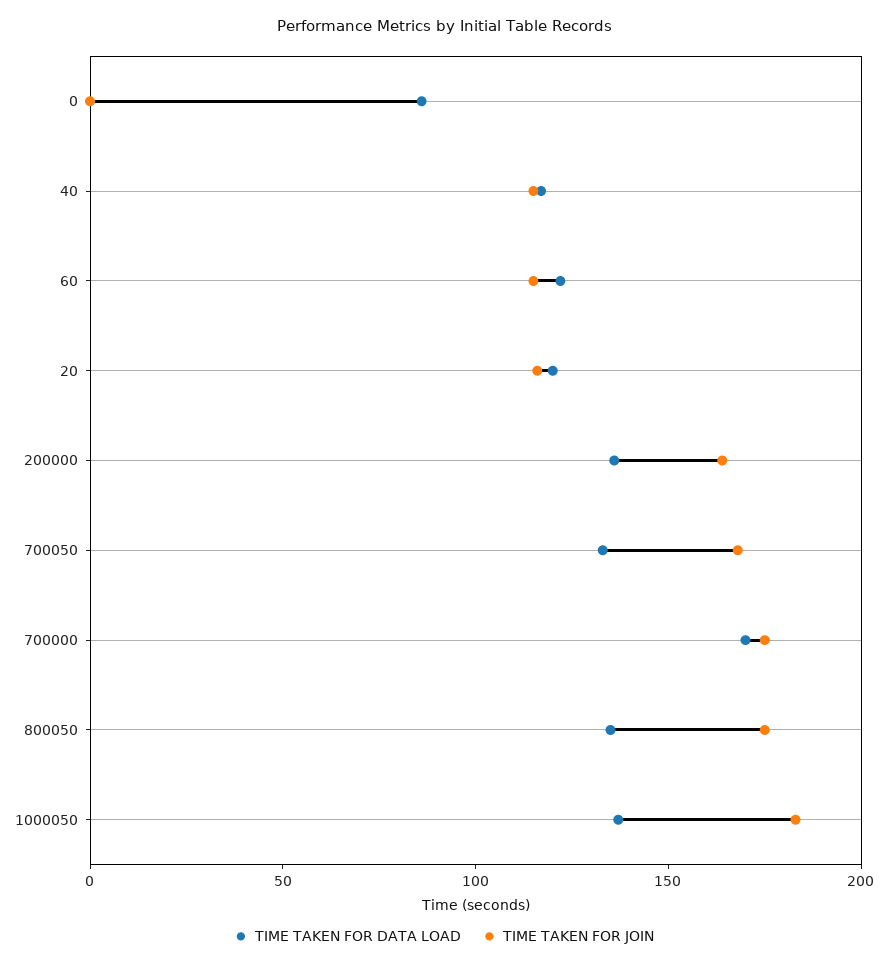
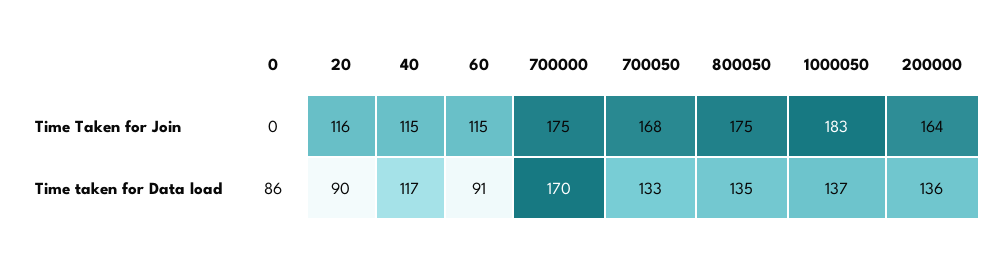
  {
    "TIME TAKEN FOR DATA LOAD": {
      "0": 86,
      "40": 117,
-     "60": 120,
+     "60": 91,
-     "20": 120,
+     "20": 90,
      "200000": 136,
      "700050": 133,
      "700000": 170,
      "800050": 135,
      "1000050": 137
    },
    "TIME TAKEN FOR JOIN": {
      "0": 0,
      "40": 115,
      "60": 115,
      "20": 116,
      "200000": 164,
      "700050": 168,
      "700000": 175,
      "800050": 175,
      "1000050": 183
    }
  }

